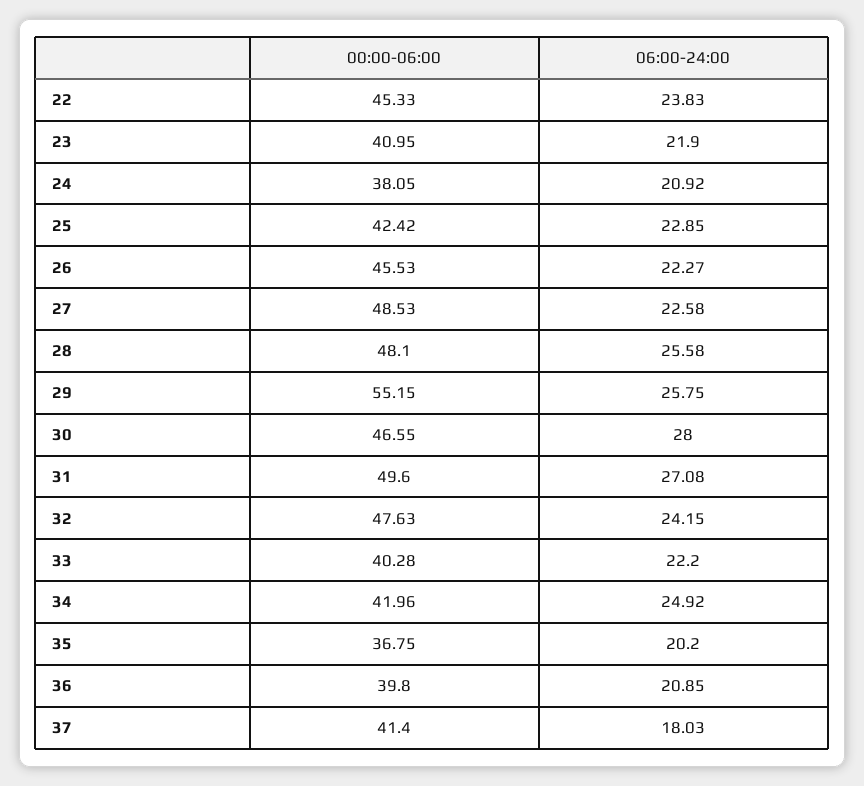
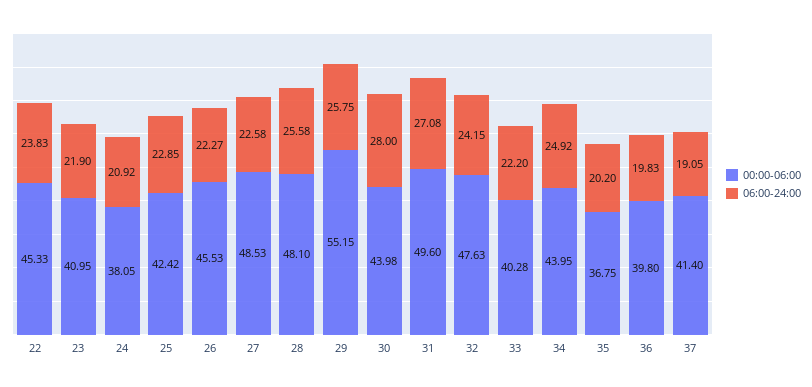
  {
    "00:00-06:00": {
      "22": 45.33,
      "23": 40.95,
      "24": 38.05,
      "25": 42.42,
      "26": 45.53,
      "27": 48.53,
      "28": 48.1,
      "29": 55.15,
-     "30": 46.55,
+     "30": 43.98,
      "31": 49.6,
      "32": 47.63,
      "33": 40.28,
-     "34": 41.96,
+     "34": 43.95,
      "35": 36.75,
      "36": 39.8,
      "37": 41.4
    },
    "06:00-24:00": {
      "22": 23.83,
      "23": 21.9,
      "24": 20.92,
      "25": 22.85,
      "26": 22.27,
      "27": 22.58,
      "28": 25.58,
      "29": 25.75,
      "30": 28,
      "31": 27.08,
      "32": 24.15,
      "33": 22.2,
      "34": 24.92,
      "35": 20.2,
-     "36": 20.85,
+     "36": 19.83,
-     "37": 18.03
+     "37": 19.05
    }
  }

